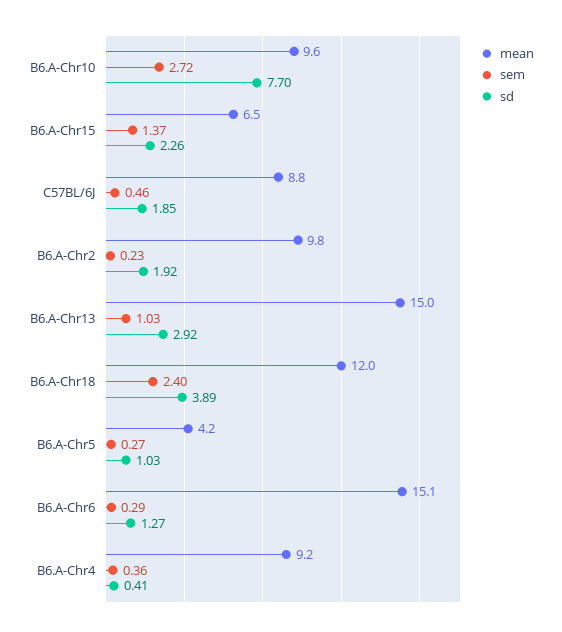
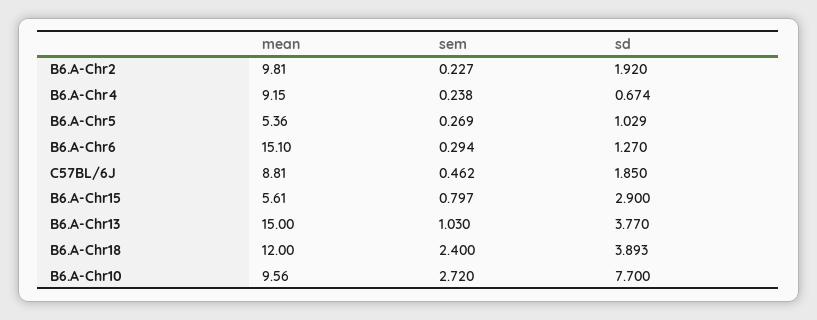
  {
    "mean": {
      "B6.A-Chr10": 9.56,
-     "B6.A-Chr15": 6.5,
+     "B6.A-Chr15": 5.61,
      "C57BL/6J": 8.81,
      "B6.A-Chr2": 9.81,
      "B6.A-Chr13": 15,
      "B6.A-Chr18": 12,
-     "B6.A-Chr5": 4.2,
+     "B6.A-Chr5": 5.36,
      "B6.A-Chr6": 15.1,
      "B6.A-Chr4": 9.15
    },
    "sem": {
      "B6.A-Chr10": 2.72,
-     "B6.A-Chr15": 1.37,
+     "B6.A-Chr15": 0.797,
      "C57BL/6J": 0.462,
      "B6.A-Chr2": 0.227,
      "B6.A-Chr13": 1.03,
      "B6.A-Chr18": 2.4,
      "B6.A-Chr5": 0.269,
      "B6.A-Chr6": 0.294,
-     "B6.A-Chr4": 0.36
+     "B6.A-Chr4": 0.238
    },
    "sd": {
      "B6.A-Chr10": 7.7,
-     "B6.A-Chr15": 2.26,
+     "B6.A-Chr15": 2.9,
      "C57BL/6J": 1.85,
      "B6.A-Chr2": 1.92,
-     "B6.A-Chr13": 2.92,
+     "B6.A-Chr13": 3.77,
      "B6.A-Chr18": 3.893,
      "B6.A-Chr5": 1.029,
      "B6.A-Chr6": 1.27,
-     "B6.A-Chr4": 0.41
+     "B6.A-Chr4": 0.674
    }
  }

